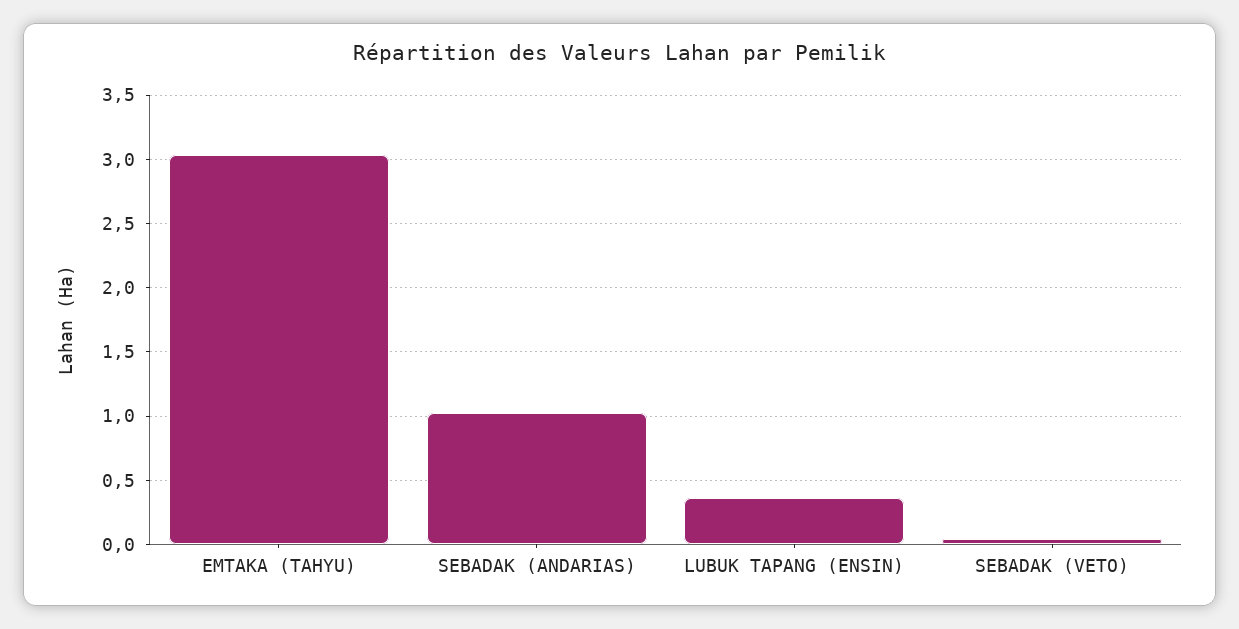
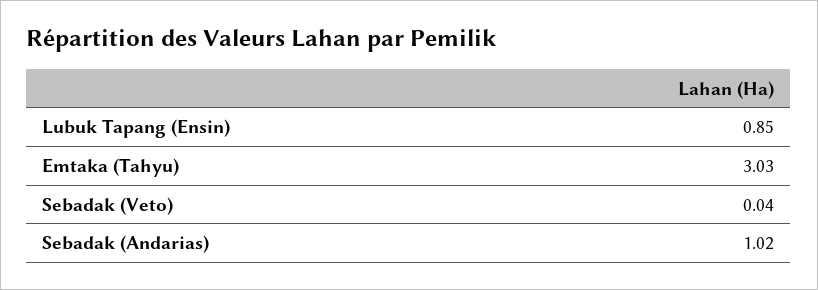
  {
    "EMTAKA (TAHYU)": 3.03,
    "SEBADAK (ANDARIAS)": 1.02,
-   "LUBUK TAPANG (ENSIN)": 0.35,
+   "LUBUK TAPANG (ENSIN)": 0.85,
    "SEBADAK (VETO)": 0.04
  }

